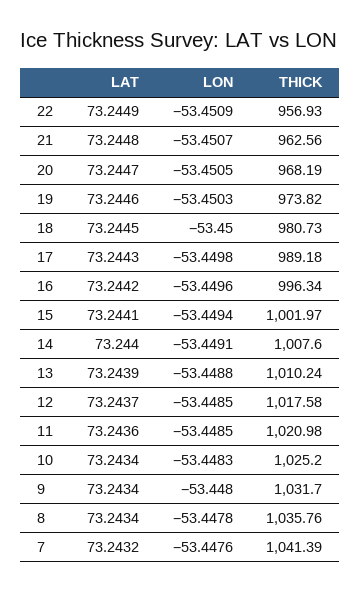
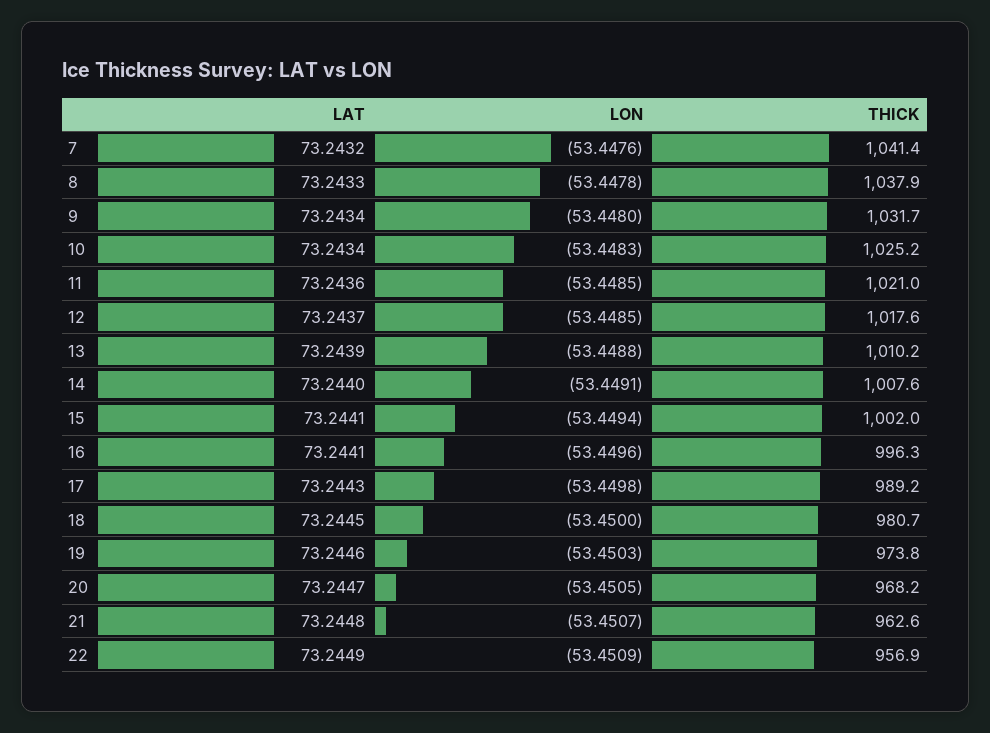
  {
    "LAT": {
      "22": 73.2449,
      "21": 73.2448,
      "20": 73.2447,
      "19": 73.2446,
      "18": 73.2445,
      "17": 73.2443,
-     "16": 73.2442,
+     "16": 73.2441,
      "15": 73.2441,
      "14": 73.244,
      "13": 73.2439,
      "12": 73.2437,
      "11": 73.2436,
      "10": 73.2434,
      "9": 73.2434,
-     "8": 73.2434,
+     "8": 73.2433,
      "7": 73.2432
    },
    "LON": {
      "22": -53.4509,
      "21": -53.4507,
      "20": -53.4505,
      "19": -53.4503,
      "18": -53.45,
      "17": -53.4498,
      "16": -53.4496,
      "15": -53.4494,
      "14": -53.4491,
      "13": -53.4488,
      "12": -53.4485,
      "11": -53.4485,
      "10": -53.4483,
      "9": -53.448,
      "8": -53.4478,
      "7": -53.4476
    },
    "THICK": {
      "22": 956.93,
      "21": 962.56,
      "20": 968.19,
      "19": 973.82,
      "18": 980.73,
      "17": 989.18,
      "16": 996.34,
      "15": 1001.97,
      "14": 1007.6,
      "13": 1010.24,
      "12": 1017.58,
      "11": 1020.98,
      "10": 1025.2,
      "9": 1031.7,
-     "8": 1035.76,
+     "8": 1037.9,
      "7": 1041.39
    }
  }

